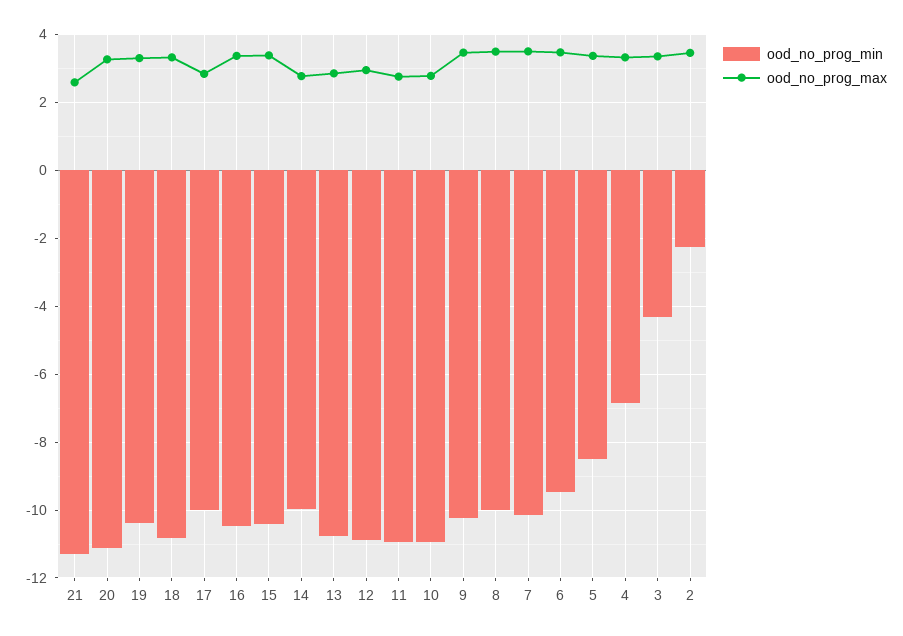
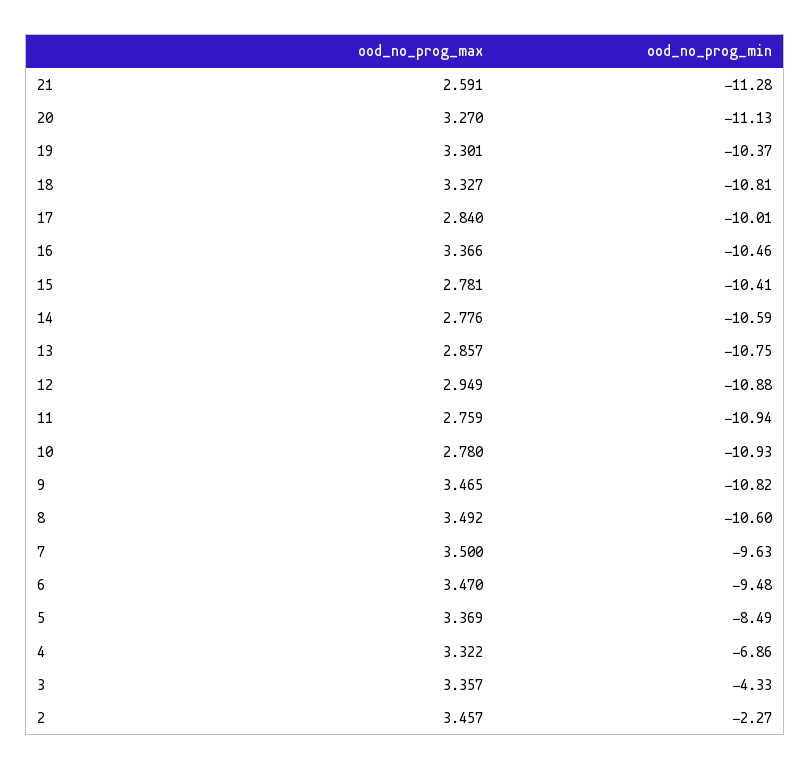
  {
    "ood_no_prog_min": {
      "21": -11.28,
      "20": -11.13,
      "19": -10.37,
      "18": -10.81,
      "17": -10.01,
      "16": -10.46,
      "15": -10.41,
-     "14": -10,
+     "14": -10.59,
      "13": -10.75,
      "12": -10.88,
      "11": -10.94,
      "10": -10.93,
-     "9": -10.2,
+     "9": -10.82,
-     "8": -10,
+     "8": -10.6,
-     "7": -10.2,
+     "7": -9.63,
      "6": -9.48,
      "5": -8.49,
      "4": -6.86,
      "3": -4.33,
      "2": -2.27
    },
    "ood_no_prog_max": {
      "21": 2.591,
      "20": 3.27,
      "19": 3.301,
      "18": 3.327,
      "17": 2.84,
      "16": 3.366,
-     "15": 3.4,
+     "15": 2.781,
      "14": 2.776,
      "13": 2.857,
      "12": 2.949,
      "11": 2.759,
      "10": 2.78,
      "9": 3.465,
      "8": 3.492,
      "7": 3.5,
      "6": 3.47,
      "5": 3.369,
      "4": 3.322,
      "3": 3.357,
      "2": 3.457
    }
  }

